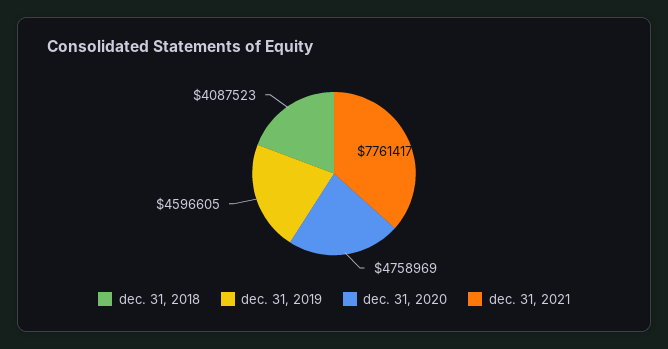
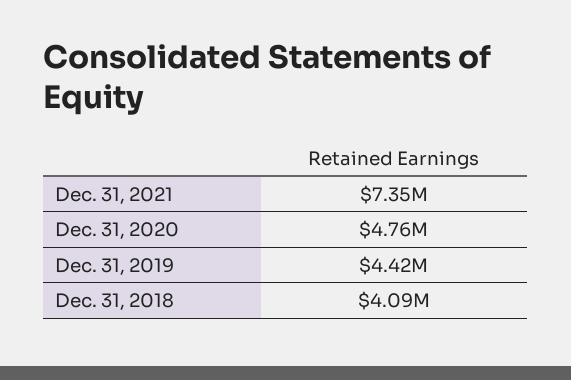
  {
    "dec. 31, 2018": 4087523,
-   "dec. 31, 2019": 4596605,
+   "dec. 31, 2019": 4420000,
    "dec. 31, 2020": 4758969,
-   "dec. 31, 2021": 7761417
+   "dec. 31, 2021": 7350000
  }

